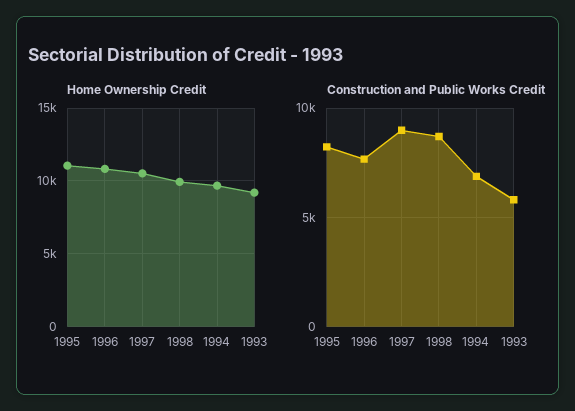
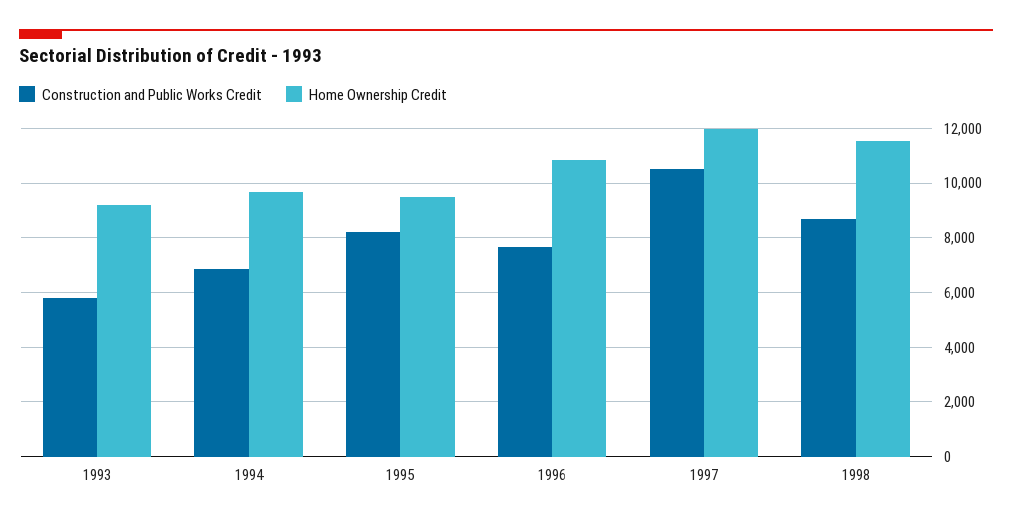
  {
    "Home Ownership Credit": {
-     "1995": 11000,
+     "1995": 9500,
      "1996": 10750,
-     "1997": 10500,
+     "1997": 12000,
-     "1998": 10000,
+     "1998": 11500,
      "1994": 9750,
      "1993": 9250
    },
    "Construction and Public Works Credit": {
      "1995": 8250,
      "1996": 7750,
-     "1997": 9000,
+     "1997": 10500,
      "1998": 8750,
      "1994": 6750,
      "1993": 5750
    }
  }

